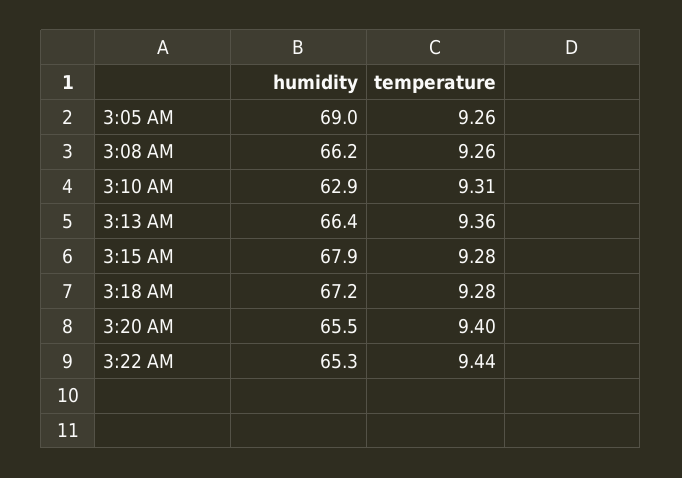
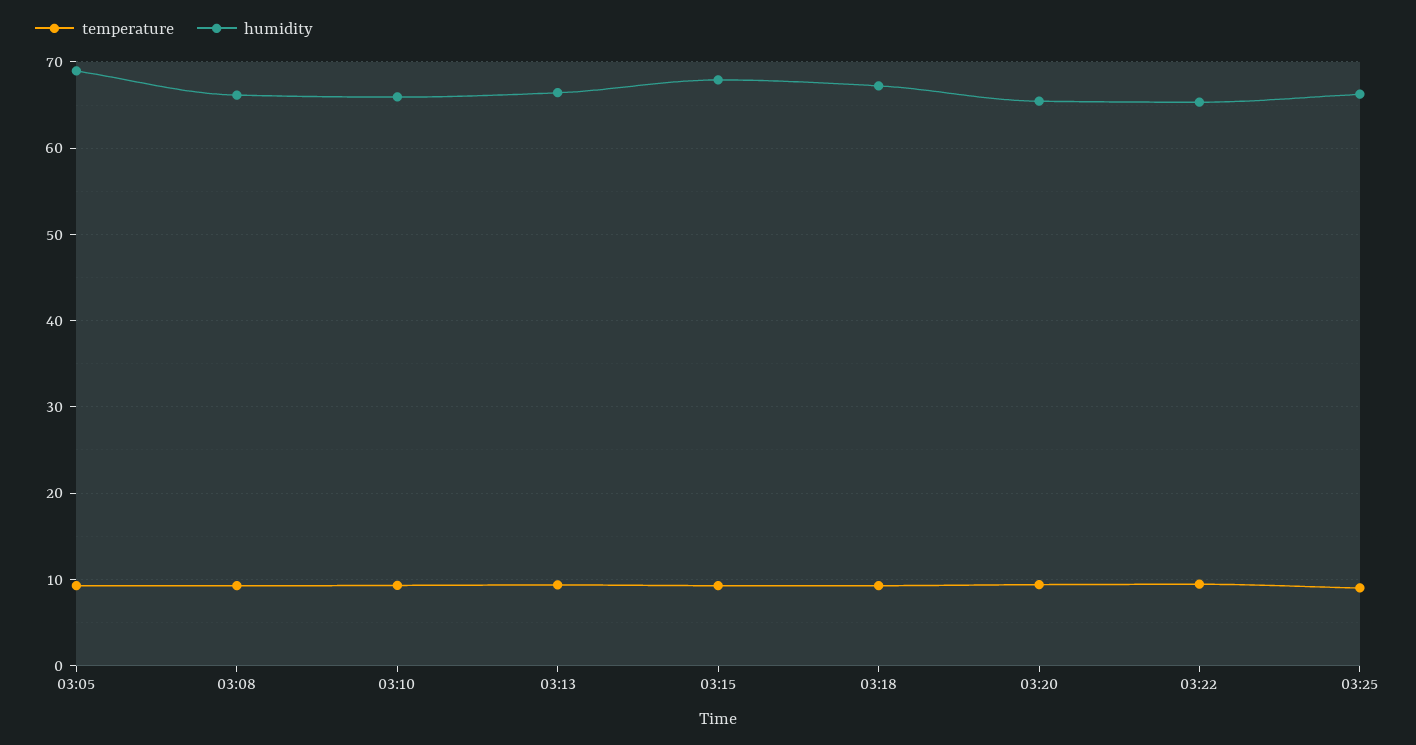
  {
    "humidity": {
      "3:05 AM": 69,
      "3:08 AM": 66.2,
-     "3:10 AM": 62.9,
+     "3:10 AM": 66,
      "3:13 AM": 66.4,
      "3:15 AM": 67.9,
      "3:18 AM": 67.2,
      "3:20 AM": 65.5,
-     "3:22 AM": 65.3
+     "3:22 AM": 65.3,
+     "03:25": 66
    },
    "temperature": {
      "3:05 AM": 9.26,
      "3:08 AM": 9.26,
      "3:10 AM": 9.31,
      "3:13 AM": 9.36,
      "3:15 AM": 9.28,
      "3:18 AM": 9.28,
      "3:20 AM": 9.4,
-     "3:22 AM": 9.44
+     "3:22 AM": 9.44,
+     "03:25": 9
    }
  }

